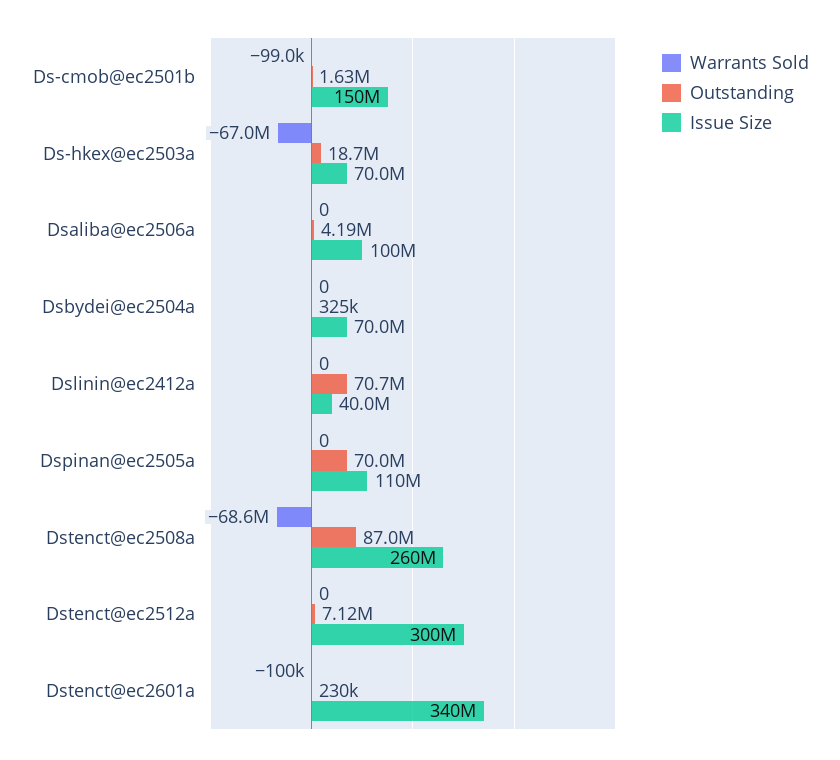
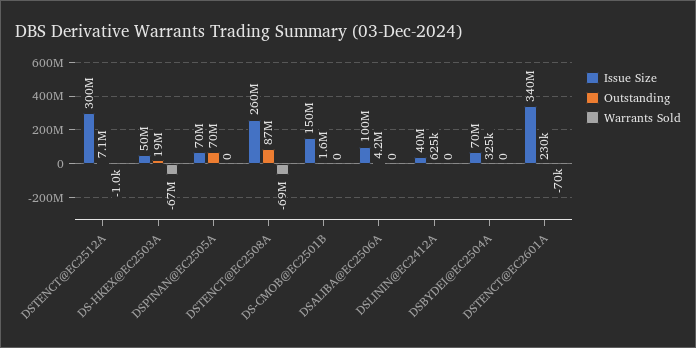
  {
    "Warrants Sold": {
-     "Ds-cmob@ec2501b": -99000,
+     "Ds-cmob@ec2501b": 0,
      "Ds-hkex@ec2503a": -67000000,
      "Dsaliba@ec2506a": 0,
      "Dsbydei@ec2504a": 0,
      "Dslinin@ec2412a": 0,
      "Dspinan@ec2505a": 0,
      "Dstenct@ec2508a": -68600000,
-     "Dstenct@ec2512a": 0,
+     "Dstenct@ec2512a": -1000,
-     "Dstenct@ec2601a": -100000
+     "Dstenct@ec2601a": -70000
    },
    "Outstanding": {
      "Ds-cmob@ec2501b": 1630000,
      "Ds-hkex@ec2503a": 18700000,
      "Dsaliba@ec2506a": 4190000,
      "Dsbydei@ec2504a": 325000,
-     "Dslinin@ec2412a": 70700000,
+     "Dslinin@ec2412a": 625000,
      "Dspinan@ec2505a": 70000000,
      "Dstenct@ec2508a": 87000000,
      "Dstenct@ec2512a": 7120000,
      "Dstenct@ec2601a": 230000
    },
    "Issue Size": {
      "Ds-cmob@ec2501b": 150000000,
-     "Ds-hkex@ec2503a": 70000000,
+     "Ds-hkex@ec2503a": 50000000,
      "Dsaliba@ec2506a": 100000000,
      "Dsbydei@ec2504a": 70000000,
      "Dslinin@ec2412a": 40000000,
-     "Dspinan@ec2505a": 110000000,
+     "Dspinan@ec2505a": 70000000,
      "Dstenct@ec2508a": 260000000,
      "Dstenct@ec2512a": 300000000,
      "Dstenct@ec2601a": 340000000
    }
  }

